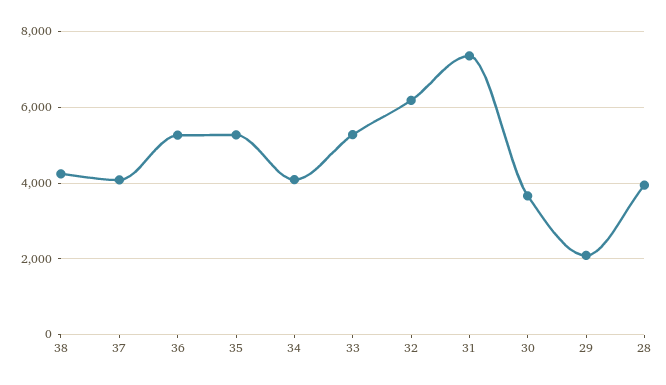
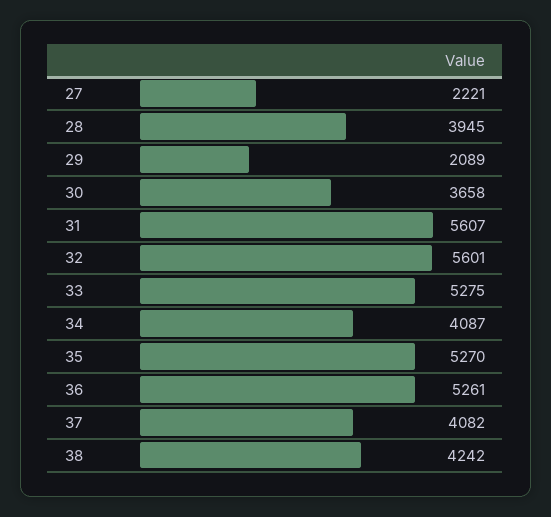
  {
    "38": 4242,
    "37": 4082,
    "36": 5261,
    "35": 5270,
    "34": 4087,
    "33": 5275,
-   "32": 6200,
+   "32": 5601,
-   "31": 7400,
+   "31": 5607,
    "30": 3658,
    "29": 2089,
-   "28": 3945
+   "28": 3945,
+   "27": 2221
  }

